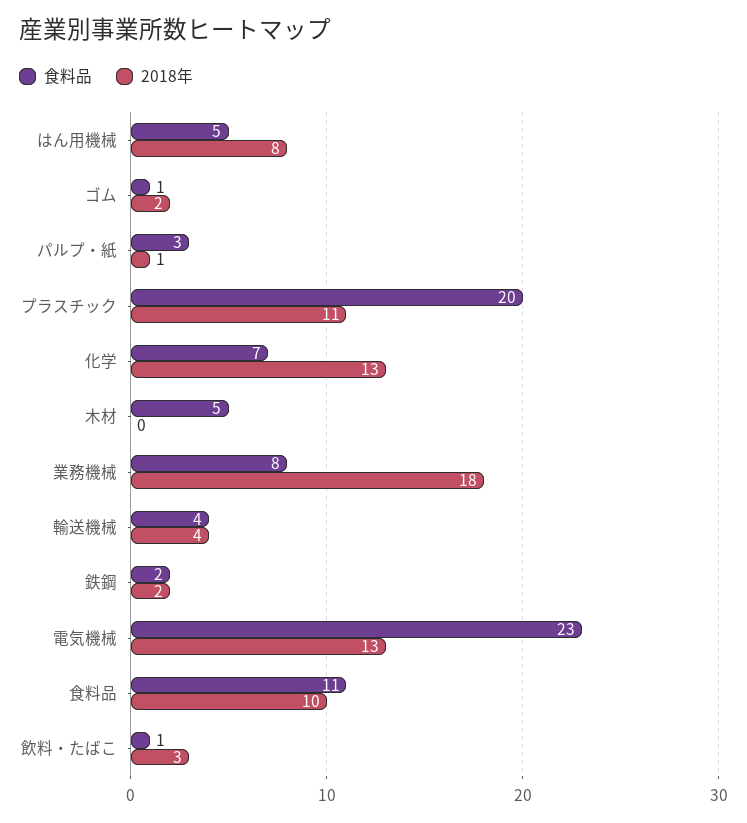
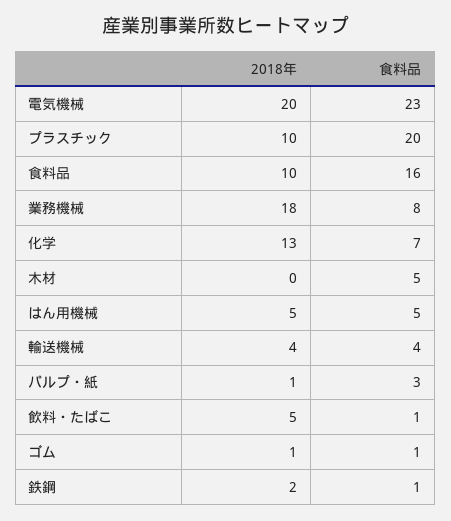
  {
    "食料品": {
      "はん用機械": 5,
      "ゴム": 1,
      "パルプ・紙": 3,
      "プラスチック": 20,
      "化学": 7,
      "木材": 5,
      "業務機械": 8,
      "輸送機械": 4,
-     "鉄鋼": 2,
+     "鉄鋼": 1,
      "電気機械": 23,
-     "食料品": 11,
+     "食料品": 16,
      "飲料・たばこ": 1
    },
    "2018年": {
-     "はん用機械": 8,
+     "はん用機械": 5,
-     "ゴム": 2,
+     "ゴム": 1,
      "パルプ・紙": 1,
-     "プラスチック": 11,
+     "プラスチック": 10,
      "化学": 13,
      "木材": 0,
      "業務機械": 18,
      "輸送機械": 4,
      "鉄鋼": 2,
-     "電気機械": 13,
+     "電気機械": 20,
      "食料品": 10,
-     "飲料・たばこ": 3
+     "飲料・たばこ": 5
    }
  }

